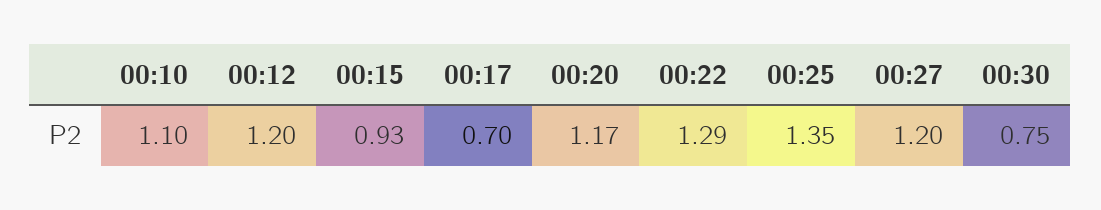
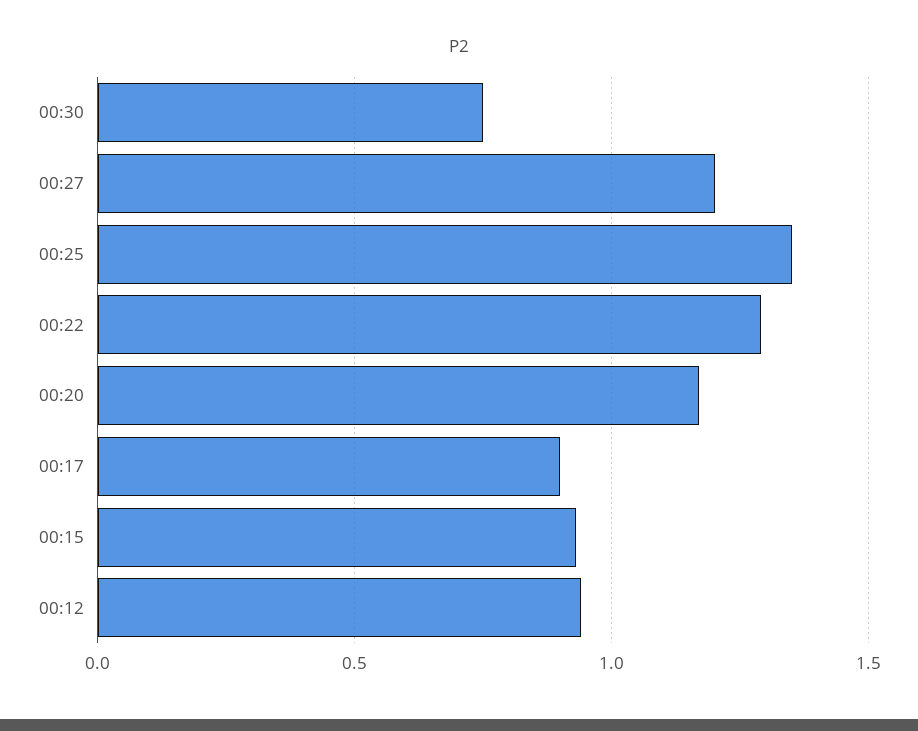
  {
-   "00:10": 1.1,
-   "00:12": 1.2,
+   "00:12": 0.95,
    "00:15": 0.93,
-   "00:17": 0.7,
+   "00:17": 0.9,
    "00:20": 1.17,
    "00:22": 1.29,
    "00:25": 1.35,
    "00:27": 1.2,
    "00:30": 0.75
  }

